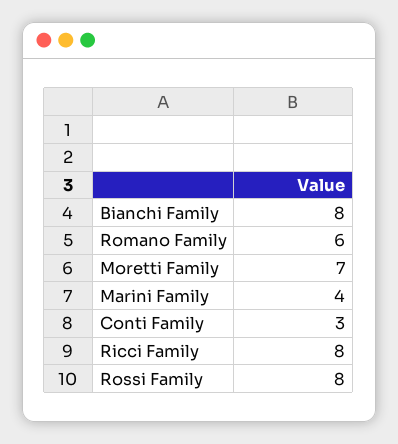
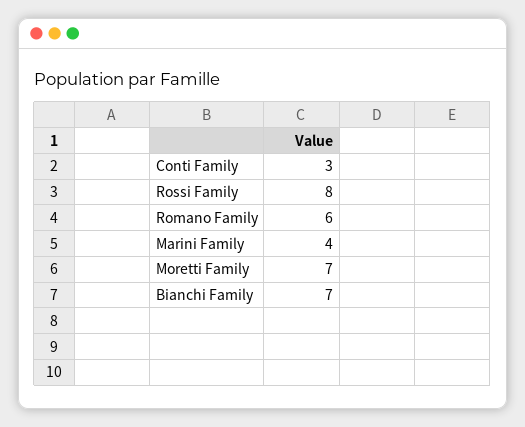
  {
-   "Bianchi Family": 8,
+   "Bianchi Family": 7,
    "Romano Family": 6,
    "Moretti Family": 7,
    "Marini Family": 4,
    "Conti Family": 3,
-   "Ricci Family": 8,
    "Rossi Family": 8
  }

